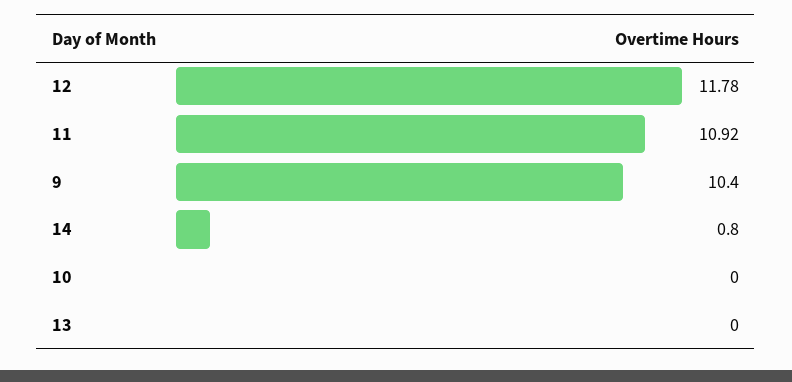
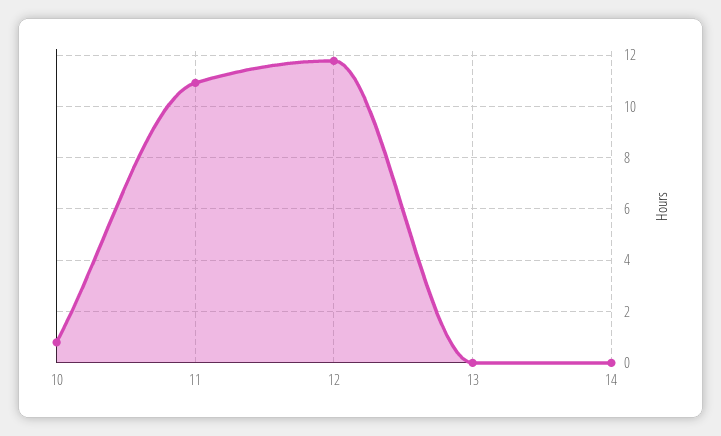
  {
    "12": 11.78,
    "11": 10.92,
-   "9": 10.4,
-   "14": 0.8,
+   "14": 0,
-   "10": 0,
+   "10": 0.75,
    "13": 0
  }

